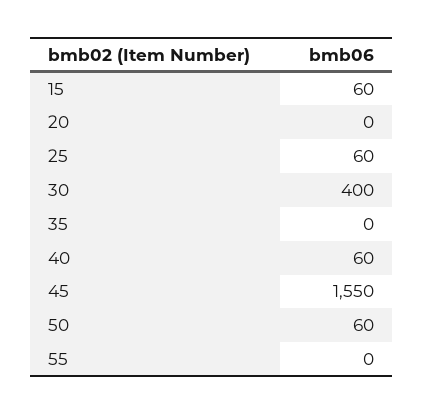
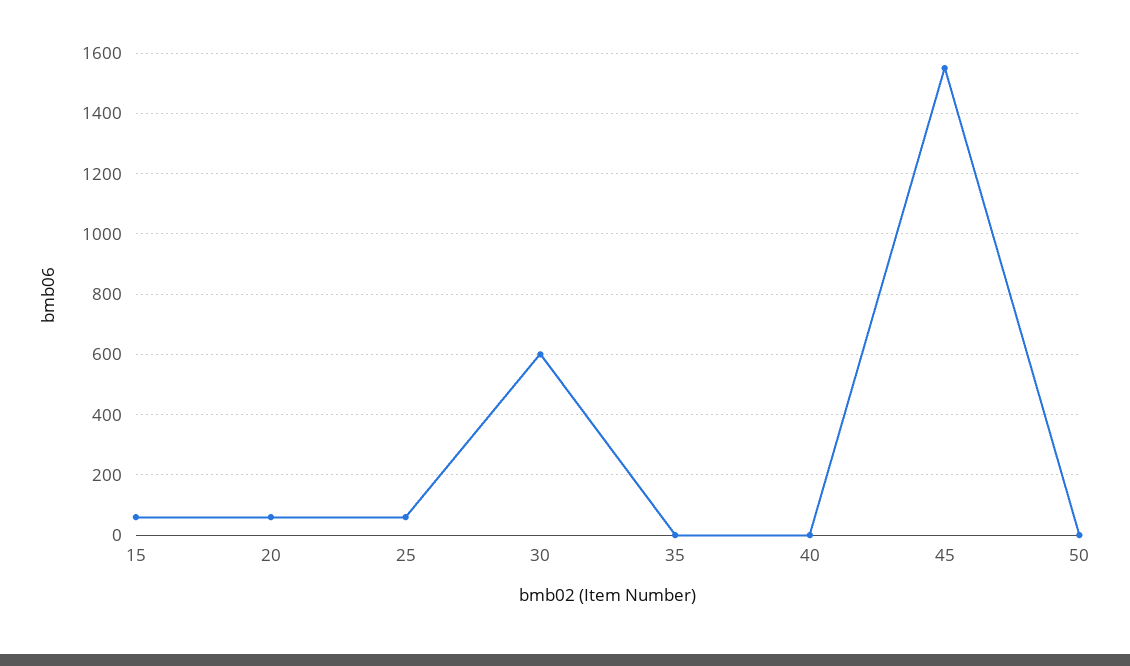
  {
    "15": 60,
-   "20": 0,
+   "20": 60,
    "25": 60,
-   "30": 400,
+   "30": 600,
    "35": 0,
-   "40": 60,
+   "40": 0,
    "45": 1550,
-   "50": 60,
+   "50": 0
-   "55": 0
  }

